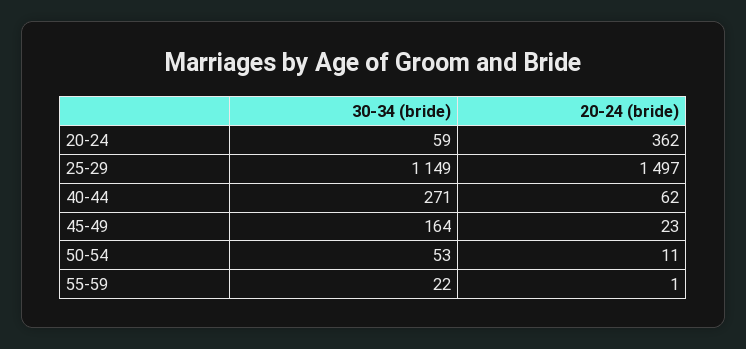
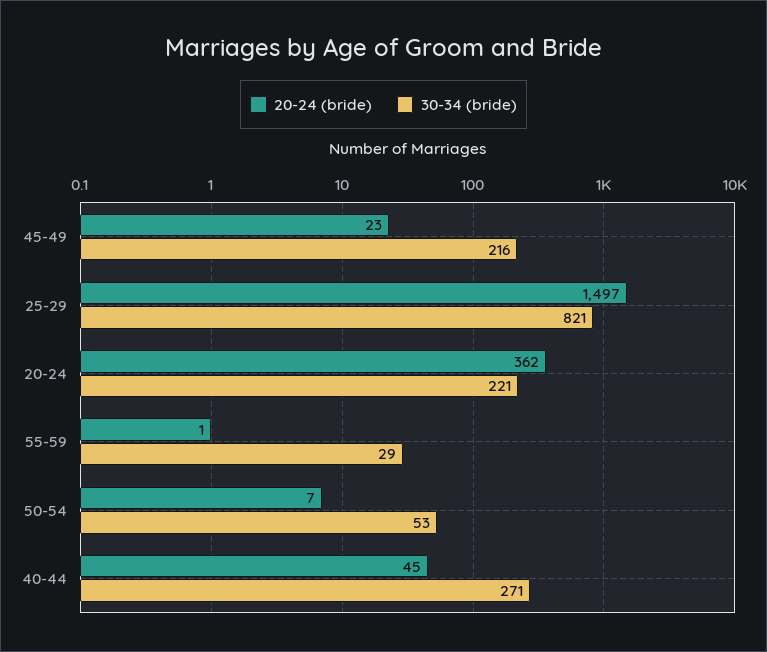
  {
    "30-34 (bride)": {
-     "20-24": 59,
+     "20-24": 221,
-     "25-29": 1149,
+     "25-29": 821,
      "40-44": 271,
-     "45-49": 164,
+     "45-49": 216,
      "50-54": 53,
-     "55-59": 22
+     "55-59": 29
    },
    "20-24 (bride)": {
      "20-24": 362,
      "25-29": 1497,
-     "40-44": 62,
+     "40-44": 45,
      "45-49": 23,
-     "50-54": 11,
+     "50-54": 7,
      "55-59": 1
    }
  }

